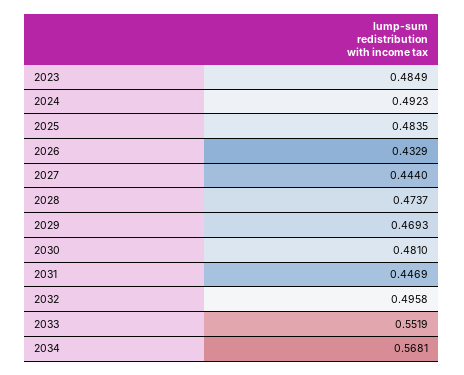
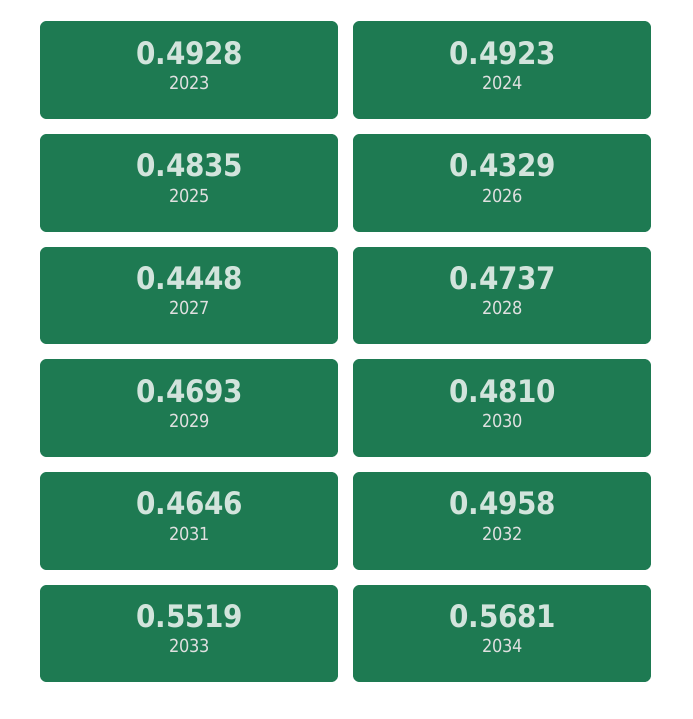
  {
-   "2023": 0.4849,
+   "2023": 0.4928,
    "2024": 0.4923,
    "2025": 0.4835,
    "2026": 0.4329,
-   "2027": 0.444,
+   "2027": 0.4448,
    "2028": 0.4737,
    "2029": 0.4693,
    "2030": 0.481,
-   "2031": 0.4469,
+   "2031": 0.4646,
    "2032": 0.4958,
    "2033": 0.5519,
    "2034": 0.5681
  }

